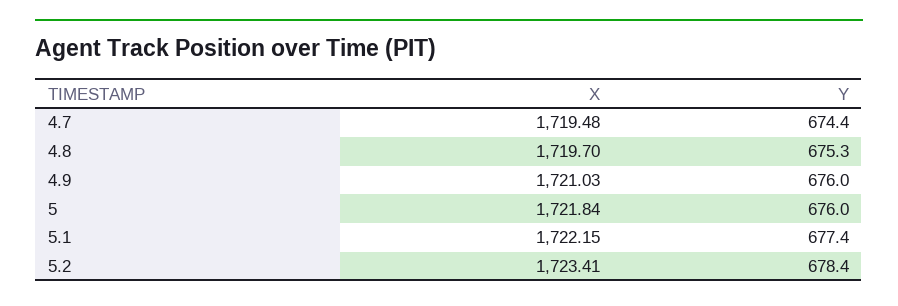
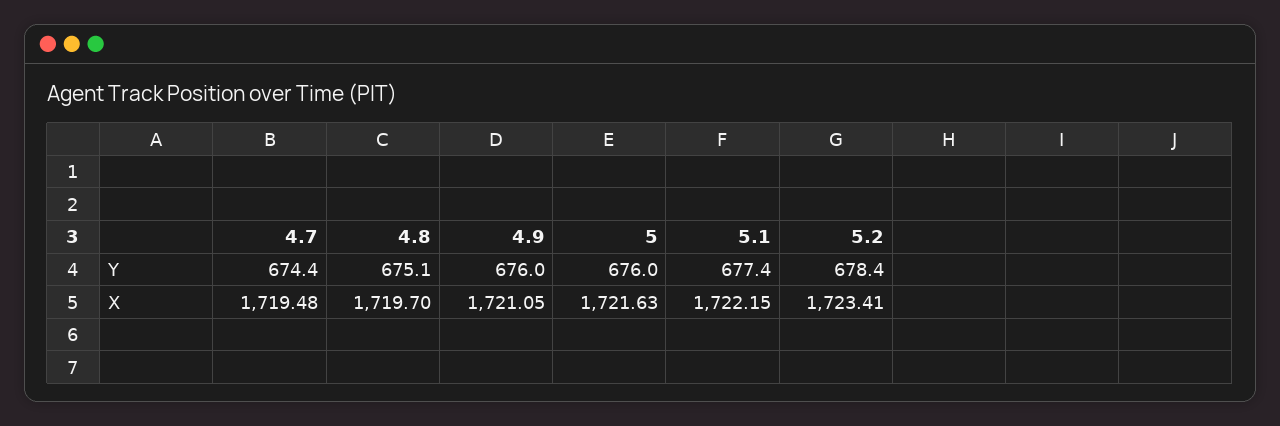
  {
    "X": {
      "4.7": 1719.48,
      "4.8": 1719.7,
-     "4.9": 1721.03,
+     "4.9": 1721.05,
-     "5": 1721.84,
+     "5": 1721.63,
      "5.1": 1722.15,
      "5.2": 1723.41
    },
    "Y": {
      "4.7": 674.4,
-     "4.8": 675.3,
+     "4.8": 675.1,
      "4.9": 676,
      "5": 676,
      "5.1": 677.4,
      "5.2": 678.4
    }
  }

